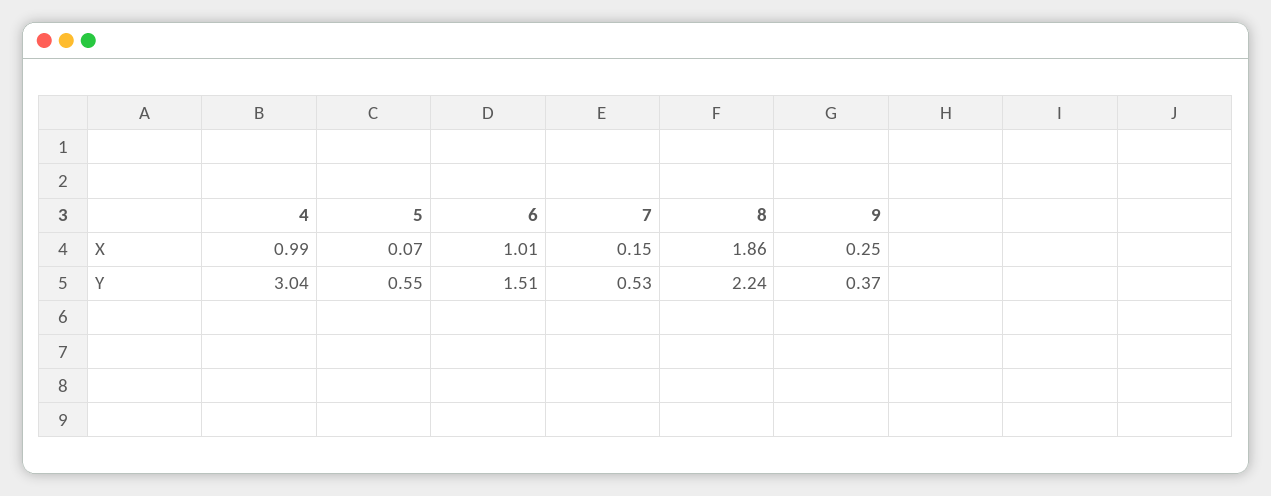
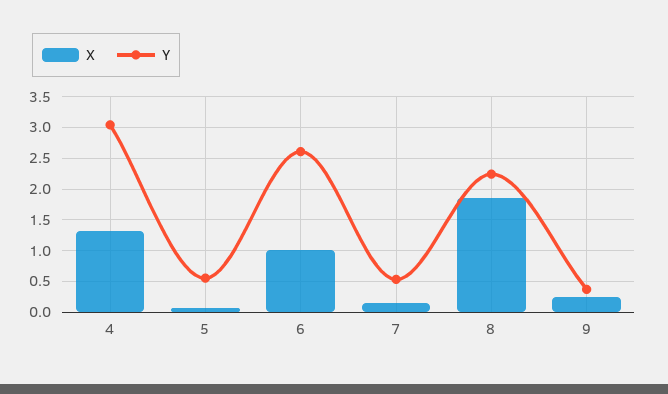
  {
    "X": {
-     "4": 0.99,
+     "4": 1.3,
      "5": 0.07,
      "6": 1.01,
      "7": 0.15,
      "8": 1.86,
      "9": 0.25
    },
    "Y": {
      "4": 3.04,
      "5": 0.55,
-     "6": 1.51,
+     "6": 2.6,
      "7": 0.53,
      "8": 2.24,
      "9": 0.37
    }
  }

